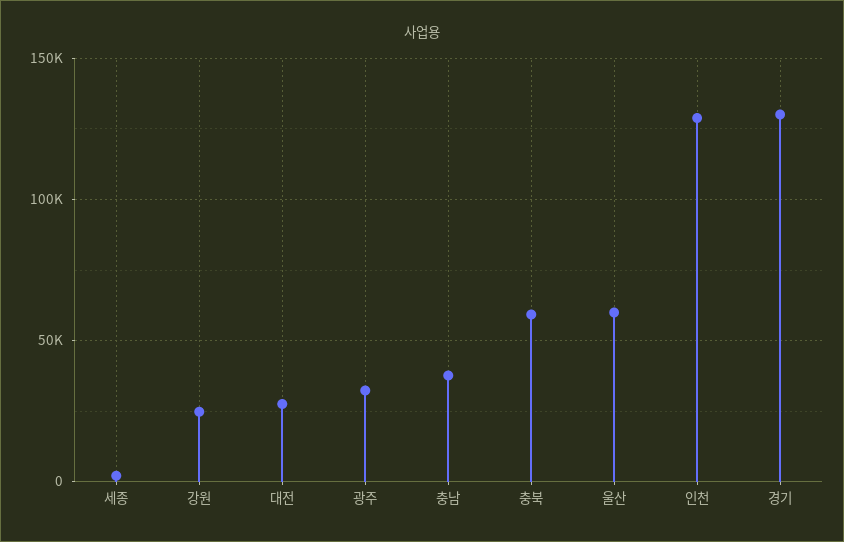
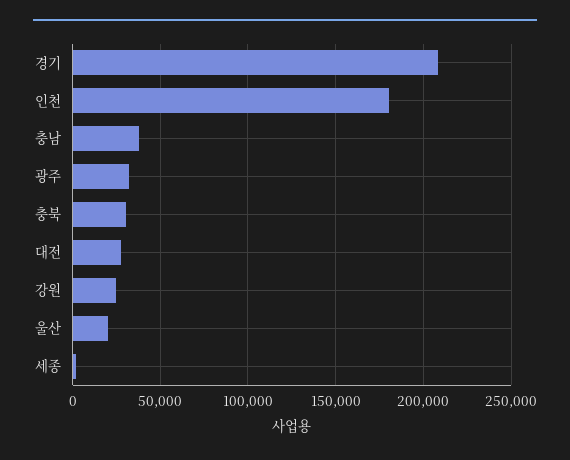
  {
    "세종": 0,
    "강원": 25000,
    "대전": 30000,
    "광주": 30000,
    "충남": 40000,
-   "충북": 60000,
+   "충북": 30000,
-   "울산": 60000,
+   "울산": 20000,
-   "인천": 130000,
+   "인천": 180000,
-   "경기": 130000
+   "경기": 210000
  }

